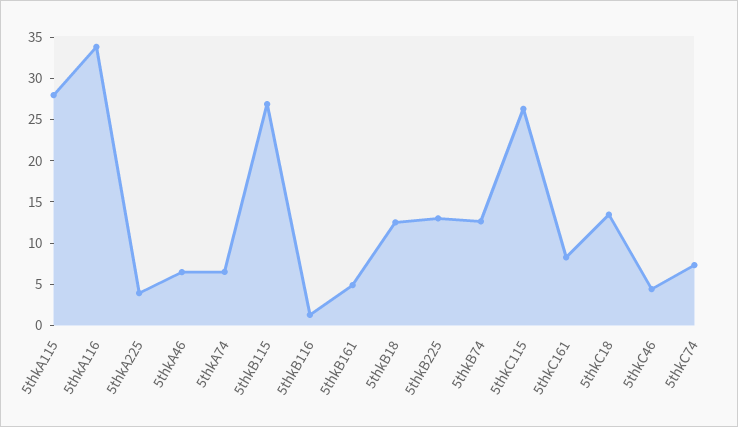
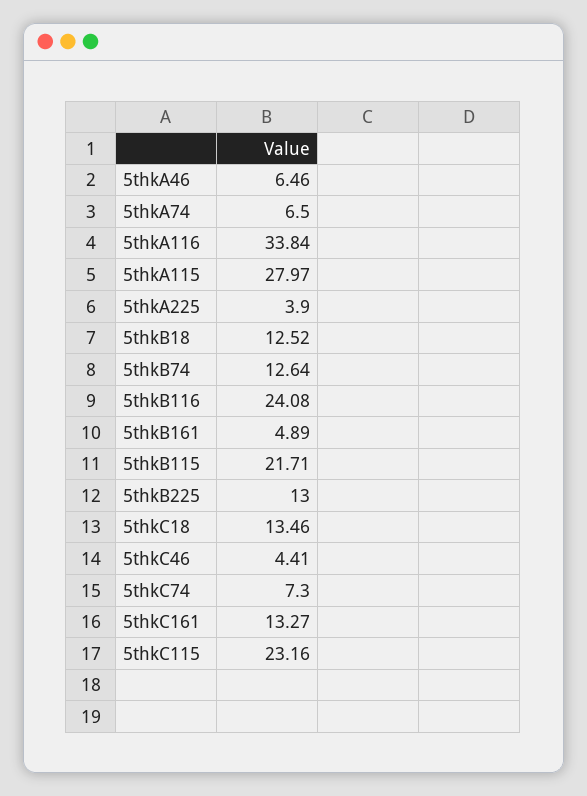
  {
    "5thkA115": 27.97,
    "5thkA116": 33.84,
    "5thkA225": 3.9,
    "5thkA46": 6.46,
    "5thkA74": 6.5,
-   "5thkB115": 27,
+   "5thkB115": 21.71,
-   "5thkB116": 1,
+   "5thkB116": 24.08,
    "5thkB161": 4.89,
    "5thkB18": 12.52,
    "5thkB225": 13,
    "5thkB74": 12.64,
-   "5thkC115": 26,
+   "5thkC115": 23.16,
-   "5thkC161": 8,
+   "5thkC161": 13.27,
    "5thkC18": 13.46,
    "5thkC46": 4.41,
    "5thkC74": 7.3
  }

